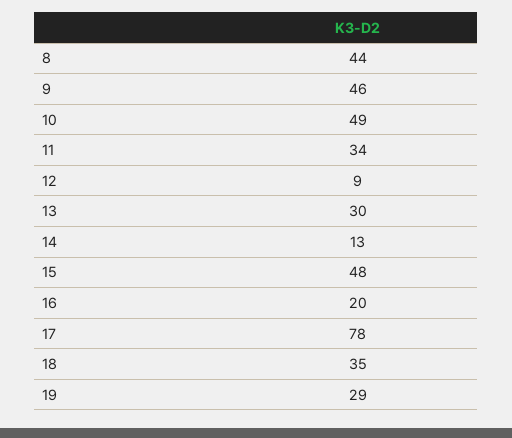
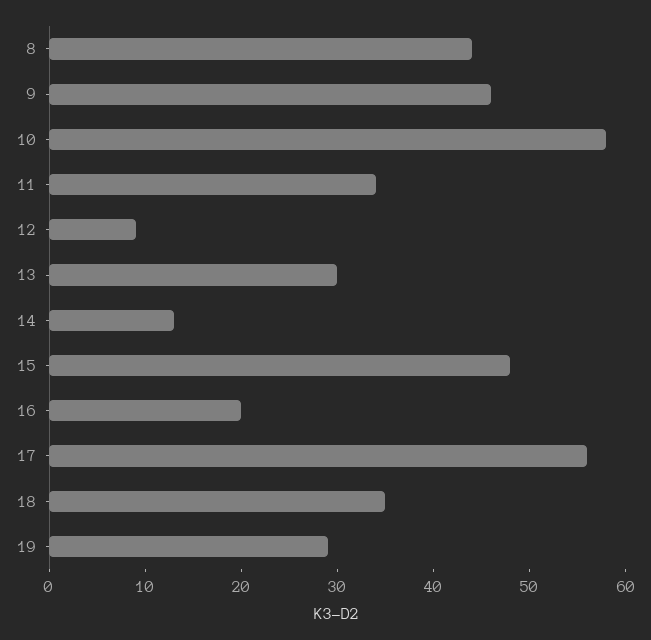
  {
    "8": 44,
    "9": 46,
-   "10": 49,
+   "10": 58,
    "11": 34,
    "12": 9,
    "13": 30,
    "14": 13,
    "15": 48,
    "16": 20,
-   "17": 78,
+   "17": 56,
    "18": 35,
    "19": 29
  }

